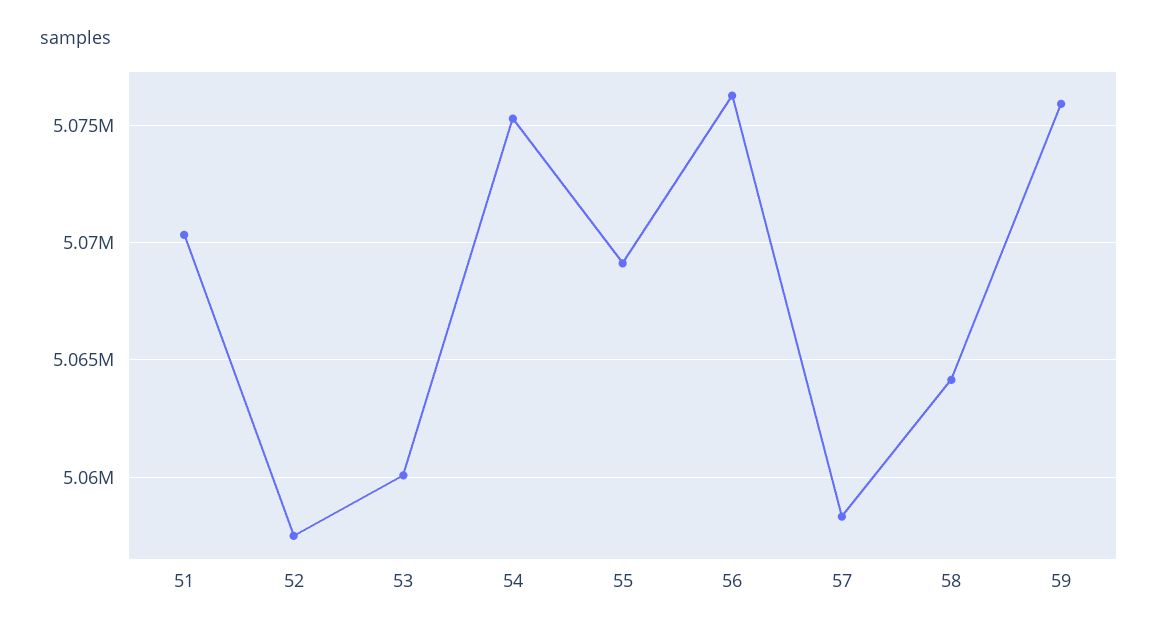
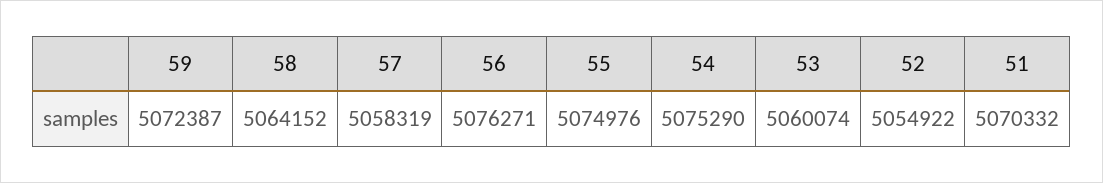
  {
    "51": 5070332,
-   "52": 5057500,
+   "52": 5054922,
    "53": 5060074,
    "54": 5075290,
-   "55": 5069000,
+   "55": 5074976,
    "56": 5076271,
    "57": 5058319,
    "58": 5064152,
-   "59": 5076000
+   "59": 5072387
  }

